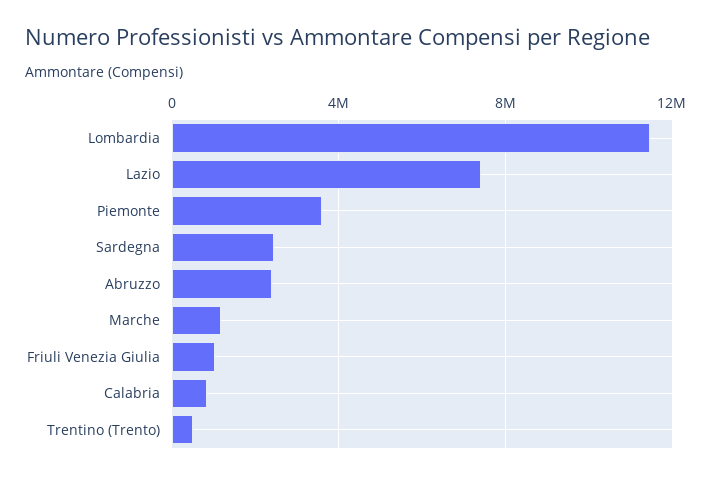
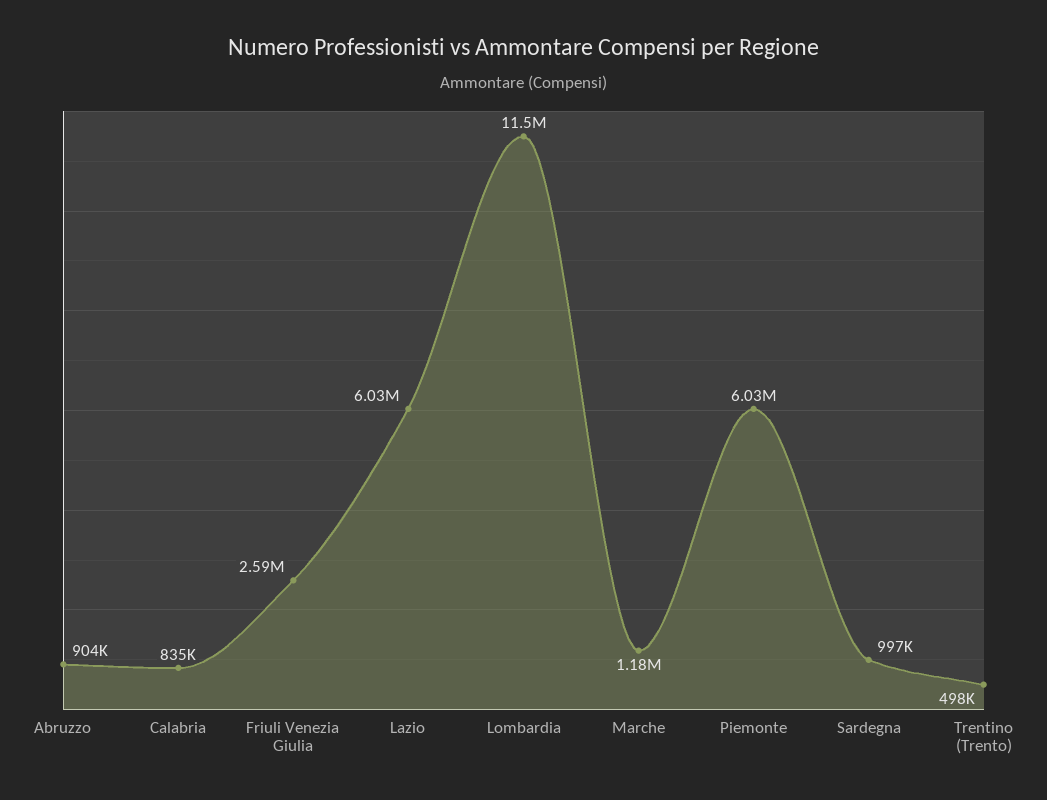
  {
    "Lombardia": 11500000,
-   "Lazio": 7500000,
+   "Lazio": 6030000,
-   "Piemonte": 3500000,
+   "Piemonte": 6030000,
-   "Sardegna": 2500000,
+   "Sardegna": 997000,
-   "Abruzzo": 2500000,
+   "Abruzzo": 904000,
    "Marche": 1180000,
-   "Friuli Venezia Giulia": 1000000,
+   "Friuli Venezia Giulia": 2590000,
    "Calabria": 835000,
    "Trentino (Trento)": 498000
  }

